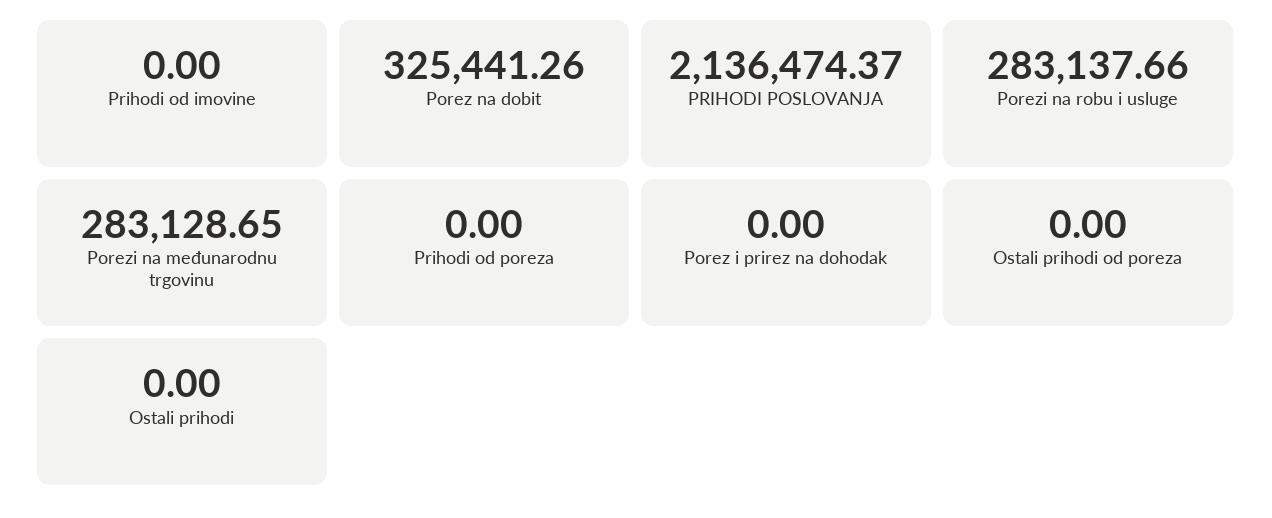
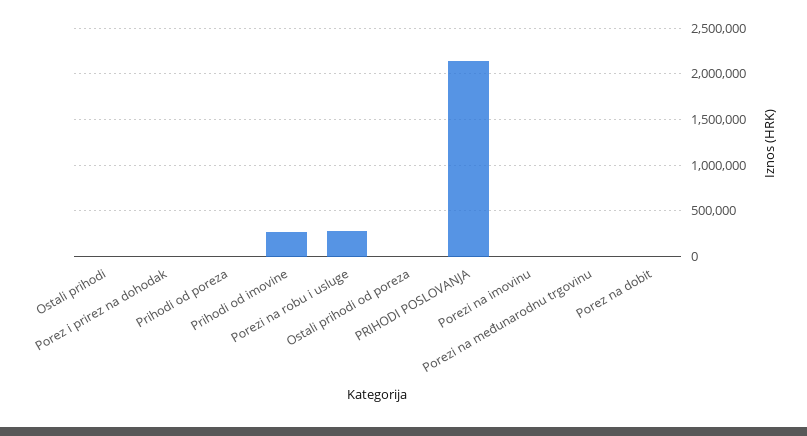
  {
-   "Prihodi od imovine": 0,
+   "Prihodi od imovine": 300000,
-   "Porez na dobit": 325441.26,
+   "Porez na dobit": 0,
    "PRIHODI POSLOVANJA": 2136474.37,
    "Porezi na robu i usluge": 283137.66,
-   "Porezi na međunarodnu trgovinu": 283128.65,
+   "Porezi na međunarodnu trgovinu": 0,
    "Prihodi od poreza": 0,
    "Porez i prirez na dohodak": 0,
    "Ostali prihodi od poreza": 0,
-   "Ostali prihodi": 0
+   "Ostali prihodi": 0,
+   "Porezi na imovinu": 0
  }

